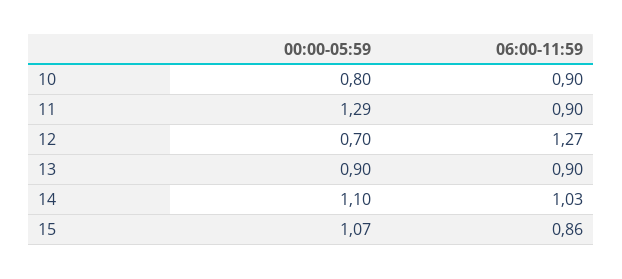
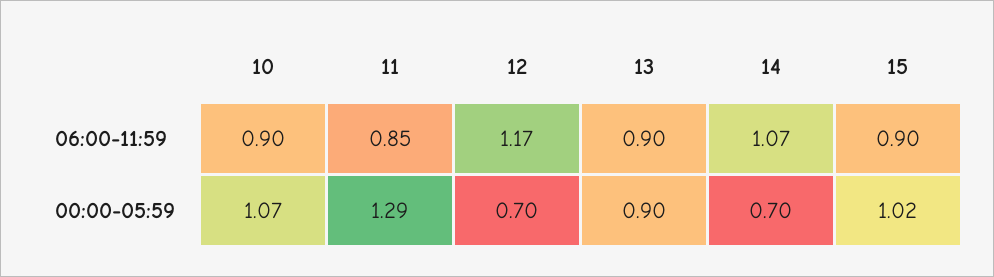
  {
    "00:00-05:59": {
-     "10": 0.8,
+     "10": 1.07,
      "11": 1.29,
      "12": 0.7,
      "13": 0.9,
-     "14": 1.1,
+     "14": 0.7,
-     "15": 1.07
+     "15": 1.02
    },
    "06:00-11:59": {
      "10": 0.9,
-     "11": 0.9,
+     "11": 0.85,
-     "12": 1.27,
+     "12": 1.17,
      "13": 0.9,
-     "14": 1.03,
+     "14": 1.07,
-     "15": 0.86
+     "15": 0.9
    }
  }

